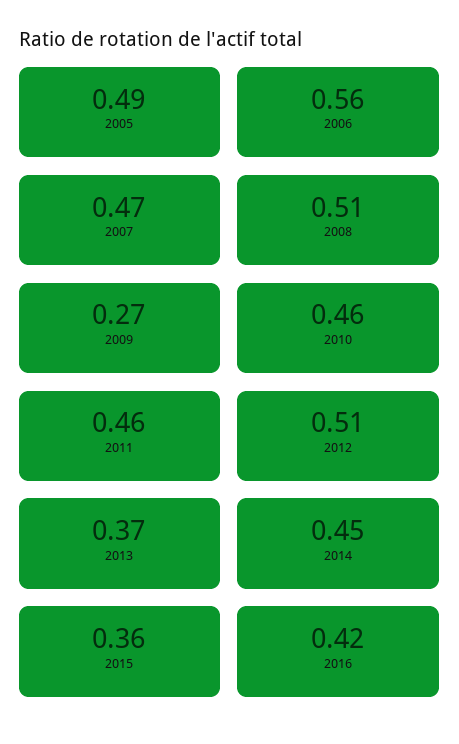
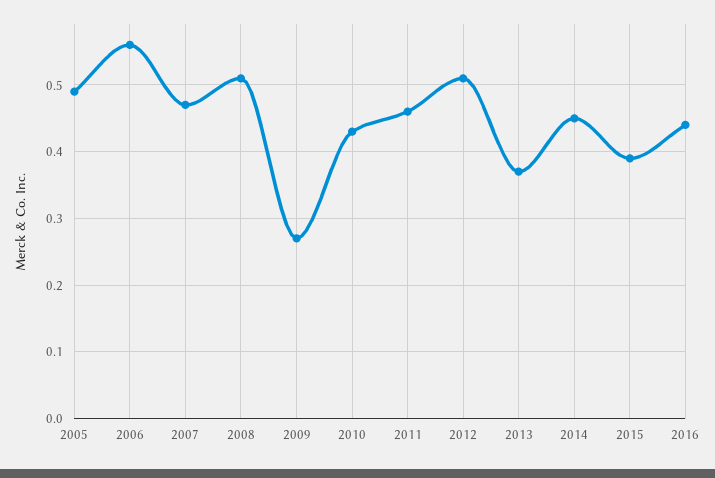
  {
    "2005": 0.49,
    "2006": 0.56,
    "2007": 0.47,
    "2008": 0.51,
    "2009": 0.27,
-   "2010": 0.46,
+   "2010": 0.43,
    "2011": 0.46,
    "2012": 0.51,
    "2013": 0.37,
    "2014": 0.45,
-   "2015": 0.36,
+   "2015": 0.39,
-   "2016": 0.42
+   "2016": 0.44
  }

